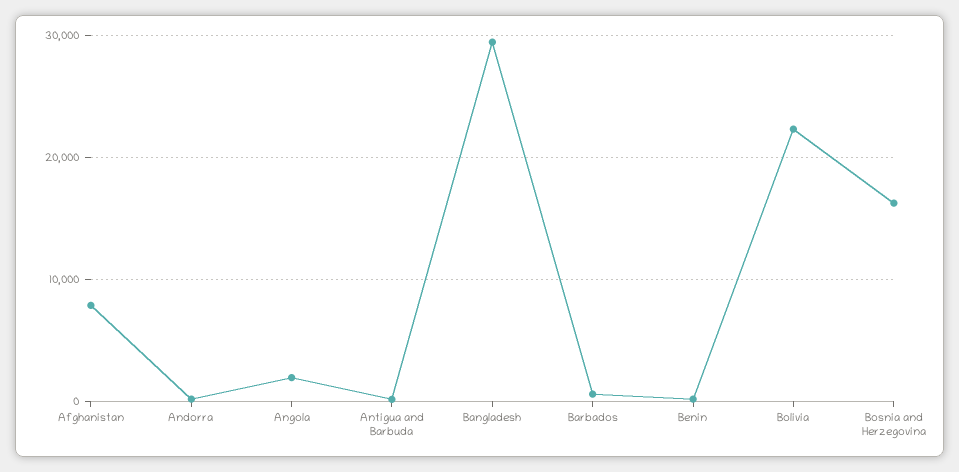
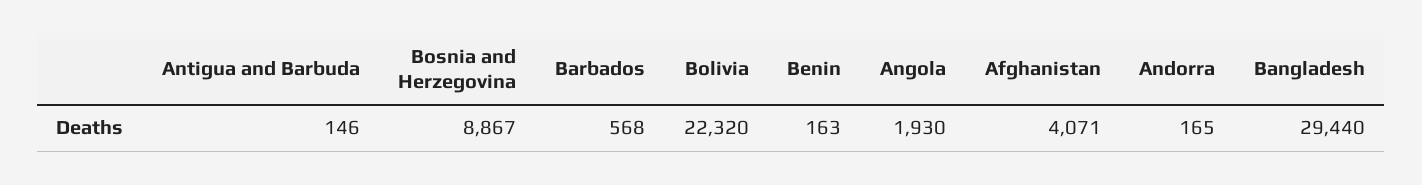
  {
-   "Afghanistan": 8000,
+   "Afghanistan": 4071,
    "Andorra": 165,
    "Angola": 1930,
    "Antigua and Barbuda": 146,
    "Bangladesh": 29440,
    "Barbados": 568,
    "Benin": 163,
    "Bolivia": 22320,
-   "Bosnia and Herzegovina": 16000
+   "Bosnia and Herzegovina": 8867
  }

